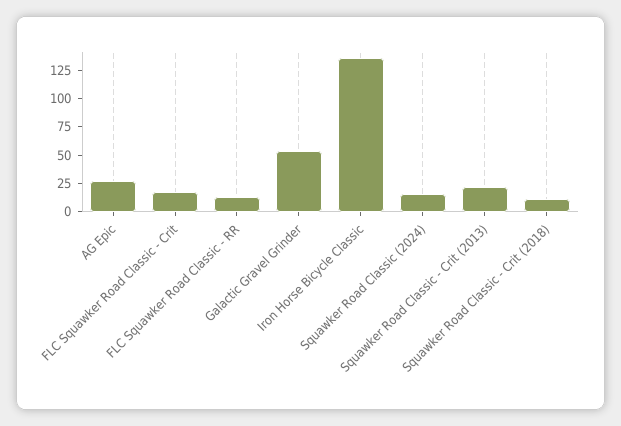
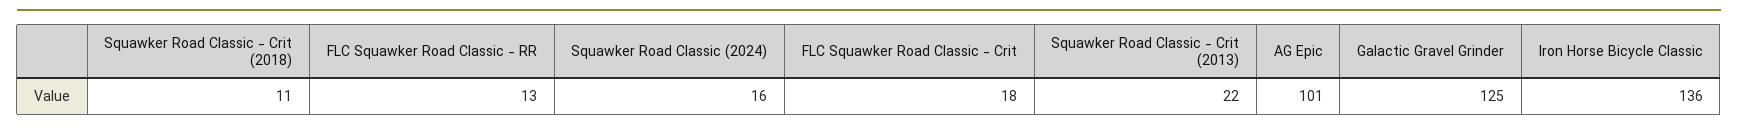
  {
-   "AG Epic": 25,
+   "AG Epic": 101,
    "FLC Squawker Road Classic - Crit": 18,
    "FLC Squawker Road Classic - RR": 13,
-   "Galactic Gravel Grinder": 50,
+   "Galactic Gravel Grinder": 125,
    "Iron Horse Bicycle Classic": 136,
    "Squawker Road Classic (2024)": 16,
    "Squawker Road Classic - Crit (2013)": 22,
    "Squawker Road Classic - Crit (2018)": 11
  }

